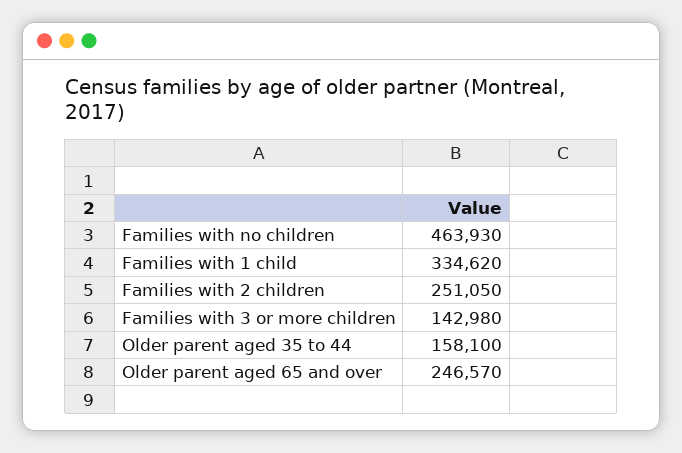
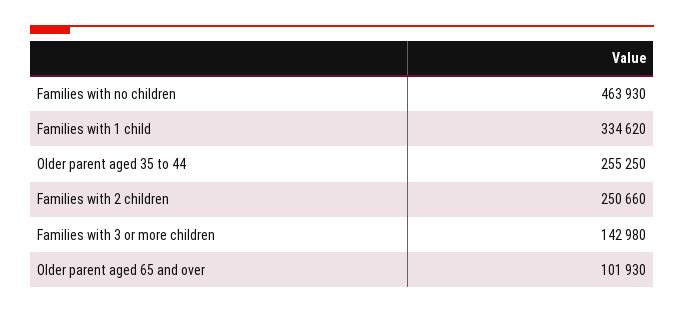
  {
    "Families with no children": 463930,
    "Families with 1 child": 334620,
-   "Families with 2 children": 251050,
+   "Families with 2 children": 250660,
    "Families with 3 or more children": 142980,
-   "Older parent aged 35 to 44": 158100,
+   "Older parent aged 35 to 44": 255250,
-   "Older parent aged 65 and over": 246570
+   "Older parent aged 65 and over": 101930
  }

